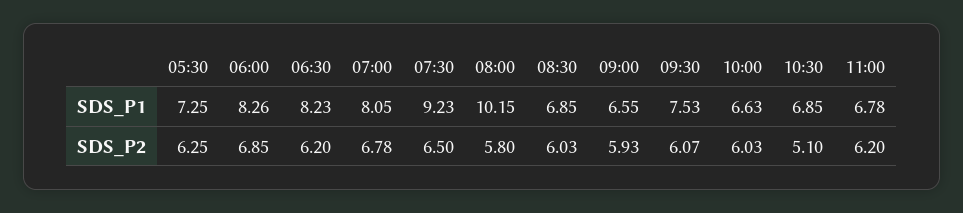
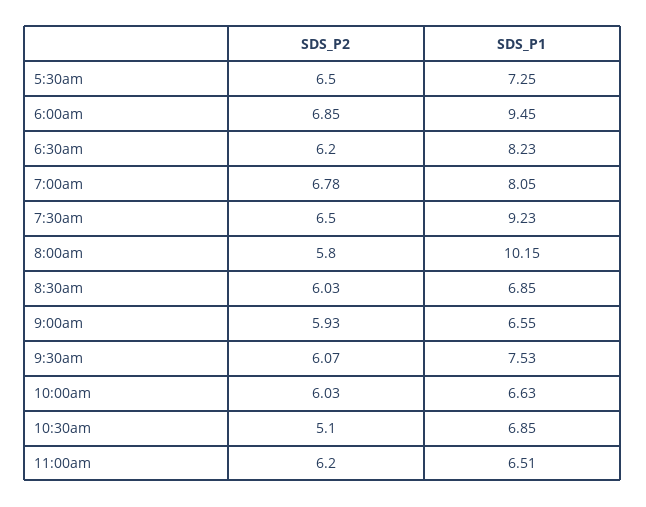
  {
    "05:30": {
      "SDS_P1": 7.25,
-     "SDS_P2": 6.25
+     "SDS_P2": 6.5
    },
    "06:00": {
-     "SDS_P1": 8.26,
+     "SDS_P1": 9.45,
      "SDS_P2": 6.85
    },
    "06:30": {
      "SDS_P1": 8.23,
      "SDS_P2": 6.2
    },
    "07:00": {
      "SDS_P1": 8.05,
      "SDS_P2": 6.78
    },
    "07:30": {
      "SDS_P1": 9.23,
      "SDS_P2": 6.5
    },
    "08:00": {
      "SDS_P1": 10.15,
      "SDS_P2": 5.8
    },
    "08:30": {
      "SDS_P1": 6.85,
      "SDS_P2": 6.03
    },
    "09:00": {
      "SDS_P1": 6.55,
      "SDS_P2": 5.93
    },
    "09:30": {
      "SDS_P1": 7.53,
      "SDS_P2": 6.07
    },
    "10:00": {
      "SDS_P1": 6.63,
      "SDS_P2": 6.03
    },
    "10:30": {
      "SDS_P1": 6.85,
      "SDS_P2": 5.1
    },
    "11:00": {
-     "SDS_P1": 6.78,
+     "SDS_P1": 6.51,
      "SDS_P2": 6.2
    }
  }

